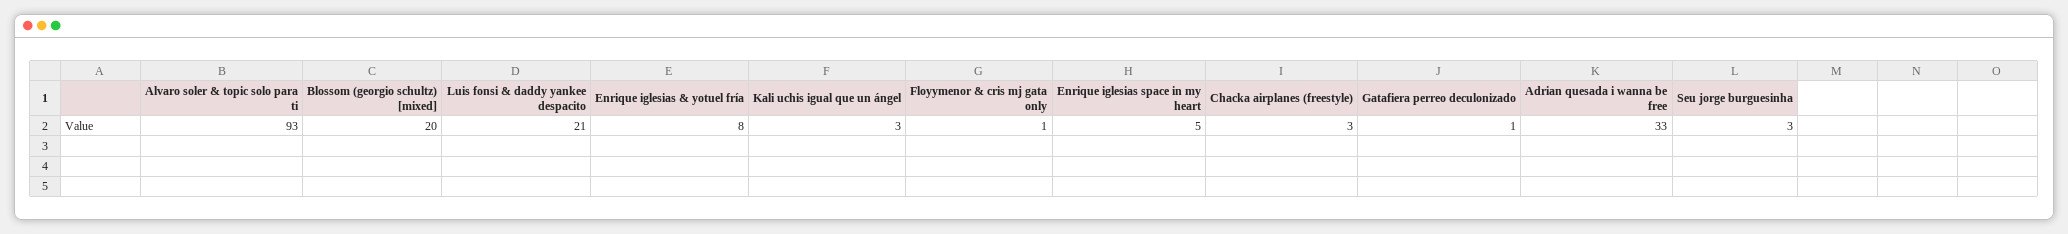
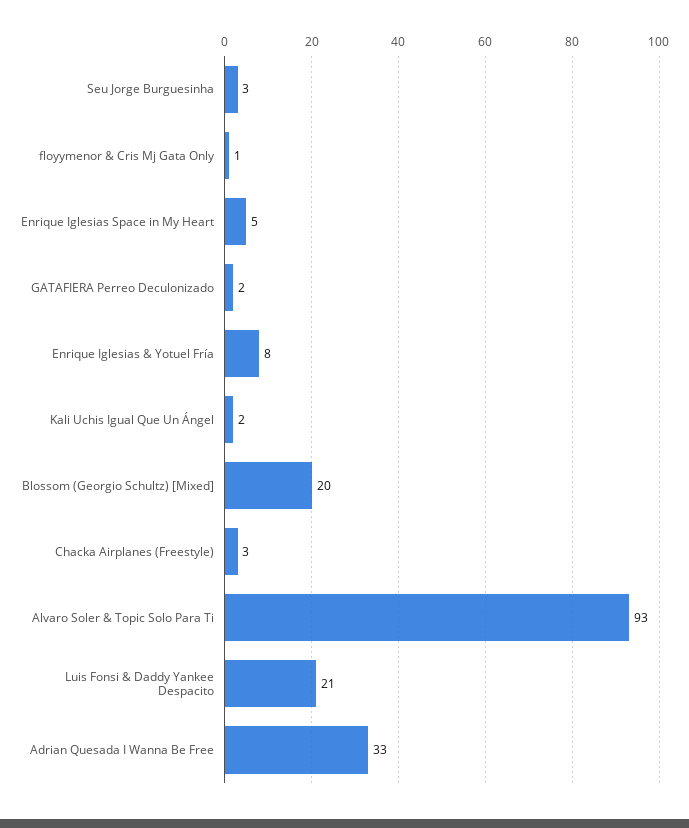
  {
    "Alvaro soler & topic solo para ti": 93,
    "Blossom (georgio schultz) [mixed]": 20,
    "Luis fonsi & daddy yankee despacito": 21,
    "Enrique iglesias & yotuel fría": 8,
-   "Kali uchis igual que un ángel": 3,
+   "Kali uchis igual que un ángel": 2,
    "Floyymenor & cris mj gata only": 1,
    "Enrique iglesias space in my heart": 5,
    "Chacka airplanes (freestyle)": 3,
-   "Gatafiera perreo deculonizado": 1,
+   "Gatafiera perreo deculonizado": 2,
    "Adrian quesada i wanna be free": 33,
    "Seu jorge burguesinha": 3
  }

